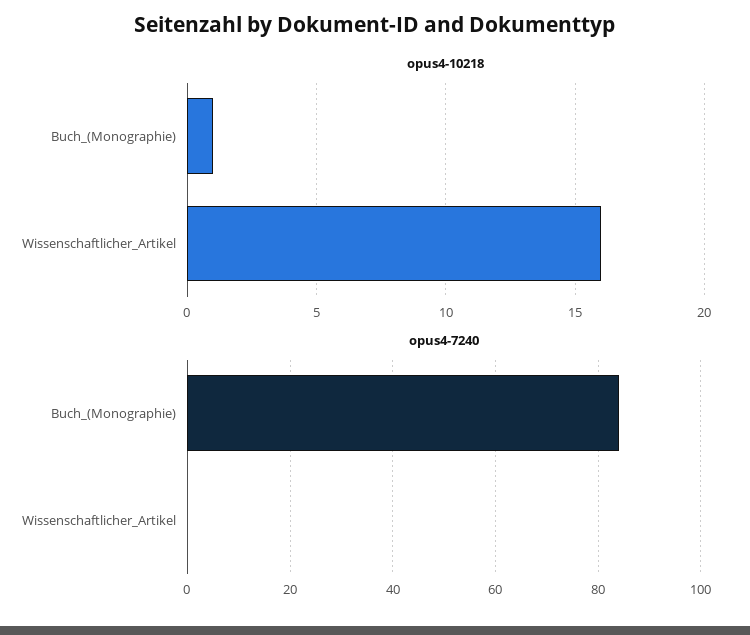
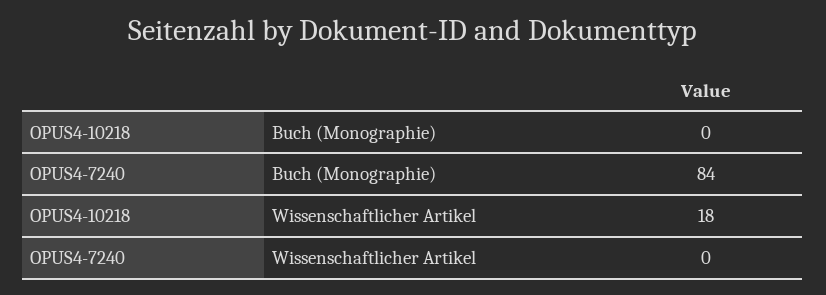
  {
    "opus4-10218": {
-     "Buch_(Monographie)": 1,
+     "Buch_(Monographie)": 0,
-     "Wissenschaftlicher_Artikel": 16
+     "Wissenschaftlicher_Artikel": 18
    },
    "opus4-7240": {
      "Buch_(Monographie)": 84,
      "Wissenschaftlicher_Artikel": 0
    }
  }

